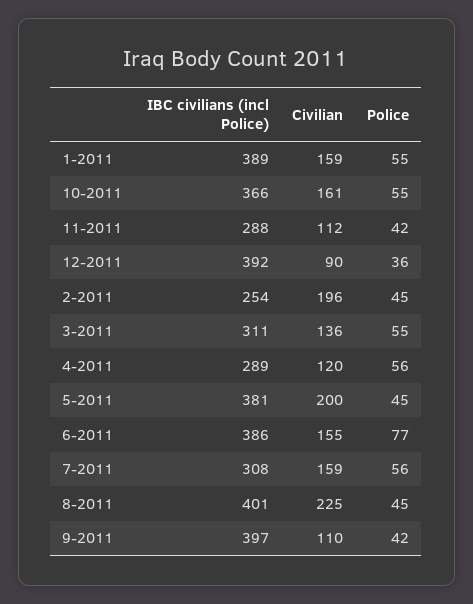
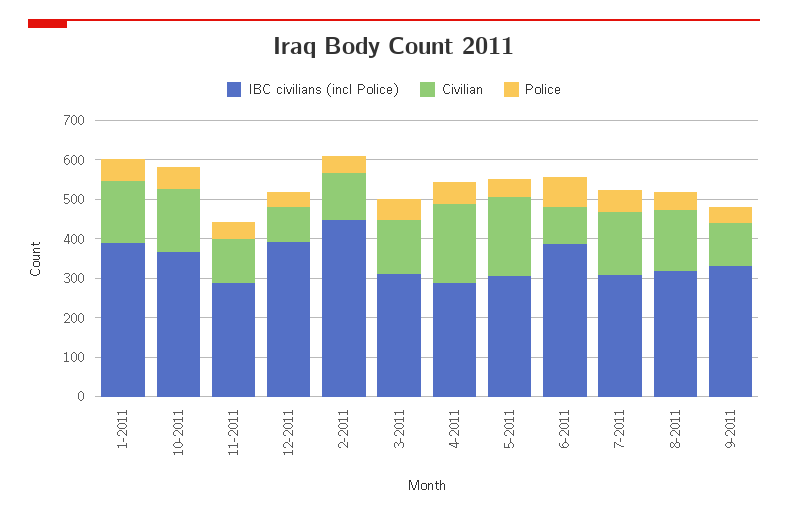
  {
    "IBC civilians (incl Police)": {
      "1-2011": 389,
      "10-2011": 366,
      "11-2011": 288,
      "12-2011": 392,
-     "2-2011": 254,
+     "2-2011": 450,
      "3-2011": 311,
      "4-2011": 289,
-     "5-2011": 381,
+     "5-2011": 300,
      "6-2011": 386,
      "7-2011": 308,
-     "8-2011": 401,
+     "8-2011": 325,
-     "9-2011": 397
+     "9-2011": 325
    },
    "Civilian": {
      "1-2011": 159,
      "10-2011": 161,
      "11-2011": 112,
      "12-2011": 90,
-     "2-2011": 196,
+     "2-2011": 125,
      "3-2011": 136,
-     "4-2011": 120,
+     "4-2011": 200,
      "5-2011": 200,
-     "6-2011": 155,
+     "6-2011": 100,
      "7-2011": 159,
-     "8-2011": 225,
+     "8-2011": 150,
      "9-2011": 110
    },
    "Police": {
      "1-2011": 55,
      "10-2011": 55,
      "11-2011": 42,
      "12-2011": 36,
      "2-2011": 45,
      "3-2011": 55,
      "4-2011": 56,
      "5-2011": 45,
      "6-2011": 77,
      "7-2011": 56,
      "8-2011": 45,
      "9-2011": 42
    }
  }

